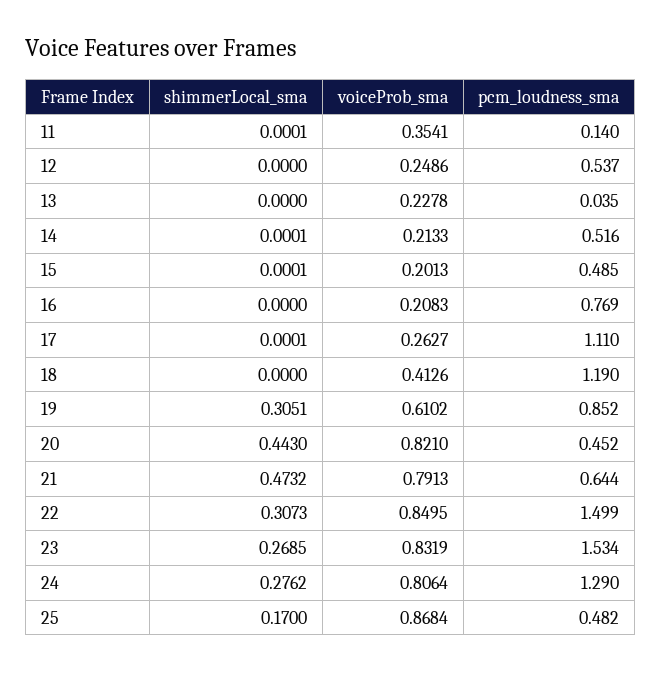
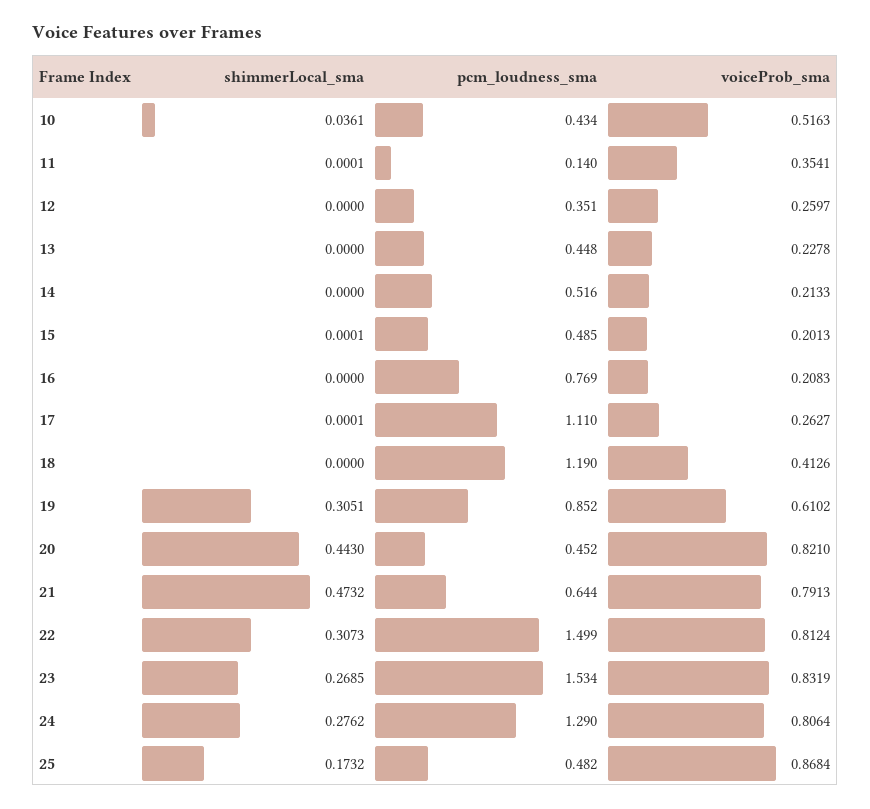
  {
    "shimmerLocal_sma": {
      "11": 0.0001,
      "12": 0,
      "13": 0,
-     "14": 0.0001,
+     "14": 0,
      "15": 0.0001,
      "16": 0,
      "17": 0.0001,
      "18": 0,
      "19": 0.3051,
      "20": 0.443,
      "21": 0.4732,
      "22": 0.3073,
      "23": 0.2685,
      "24": 0.2762,
-     "25": 0.17
+     "25": 0.1732,
+     "10": 0.0361
    },
    "voiceProb_sma": {
      "11": 0.3541,
-     "12": 0.2486,
+     "12": 0.2597,
      "13": 0.2278,
      "14": 0.2133,
      "15": 0.2013,
      "16": 0.2083,
      "17": 0.2627,
      "18": 0.4126,
      "19": 0.6102,
      "20": 0.821,
      "21": 0.7913,
-     "22": 0.8495,
+     "22": 0.8124,
      "23": 0.8319,
      "24": 0.8064,
-     "25": 0.8684
+     "25": 0.8684,
+     "10": 0.5163
    },
    "pcm_loudness_sma": {
      "11": 0.14,
-     "12": 0.537,
+     "12": 0.351,
-     "13": 0.035,
+     "13": 0.448,
      "14": 0.516,
      "15": 0.485,
      "16": 0.769,
      "17": 1.11,
      "18": 1.19,
      "19": 0.852,
      "20": 0.452,
      "21": 0.644,
      "22": 1.499,
      "23": 1.534,
      "24": 1.29,
-     "25": 0.482
+     "25": 0.482,
+     "10": 0.434
    }
  }

